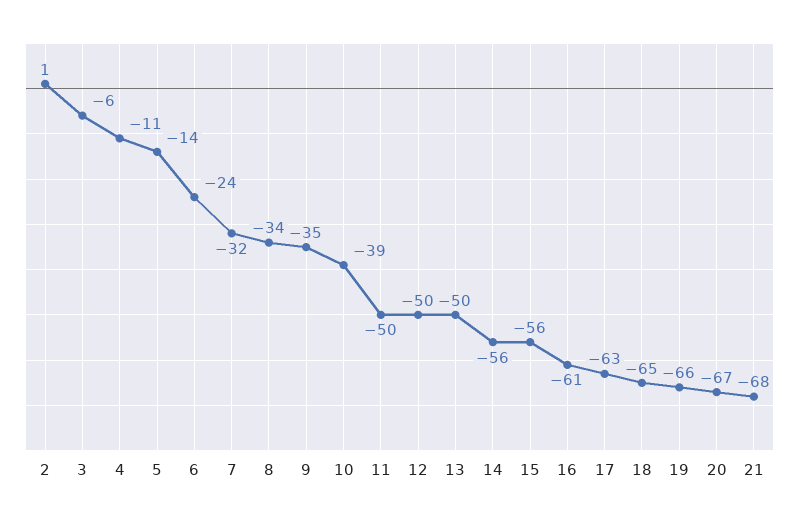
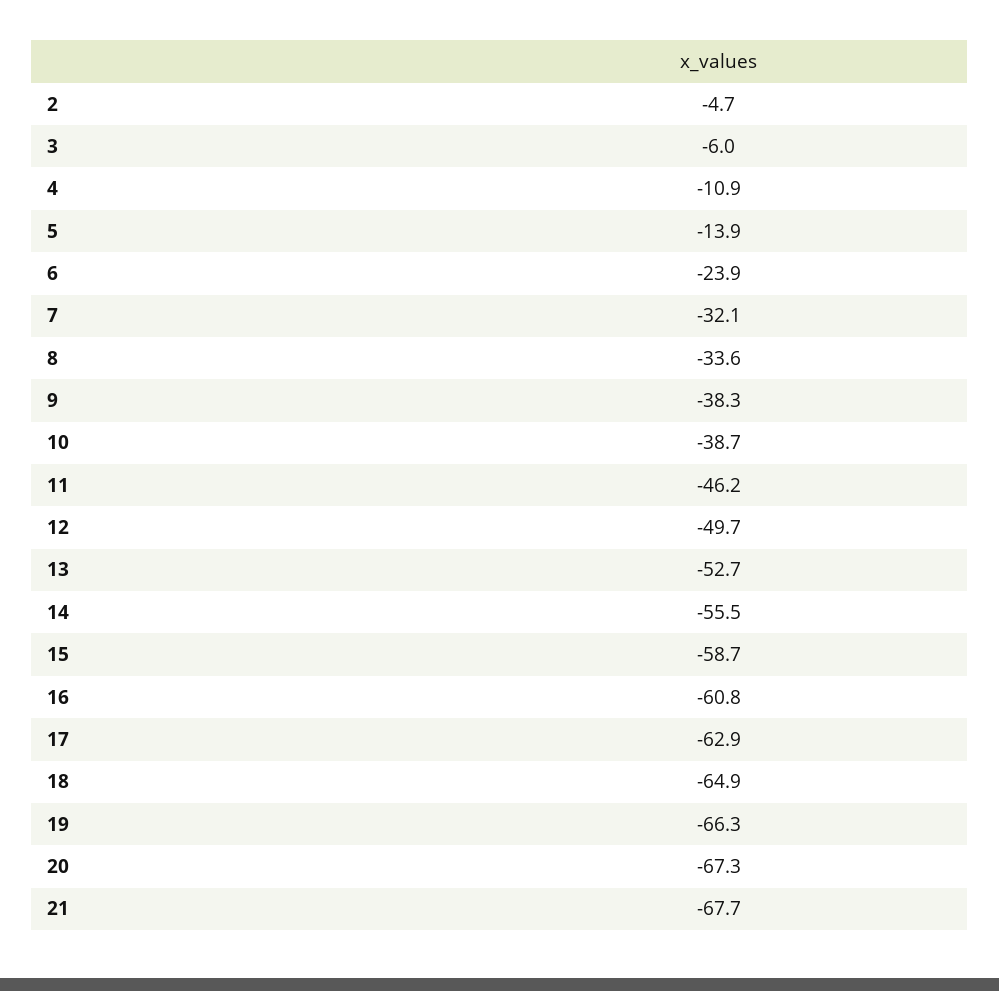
  {
-   "2": 1,
+   "2": -4.7,
    "3": -6,
    "4": -10.9,
    "5": -13.9,
    "6": -23.9,
    "7": -32.1,
    "8": -33.6,
-   "9": -35,
+   "9": -38.3,
    "10": -38.7,
-   "11": -50,
+   "11": -46.2,
    "12": -49.7,
-   "13": -50,
+   "13": -52.7,
    "14": -55.5,
-   "15": -56,
+   "15": -58.7,
    "16": -60.8,
    "17": -62.9,
    "18": -64.9,
    "19": -66.3,
    "20": -67.3,
    "21": -67.7
  }

